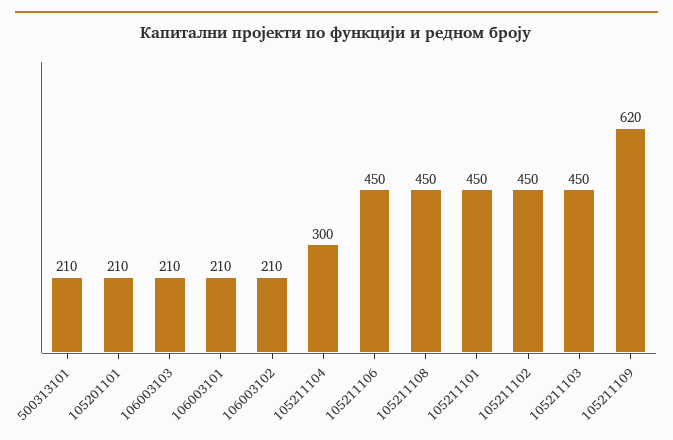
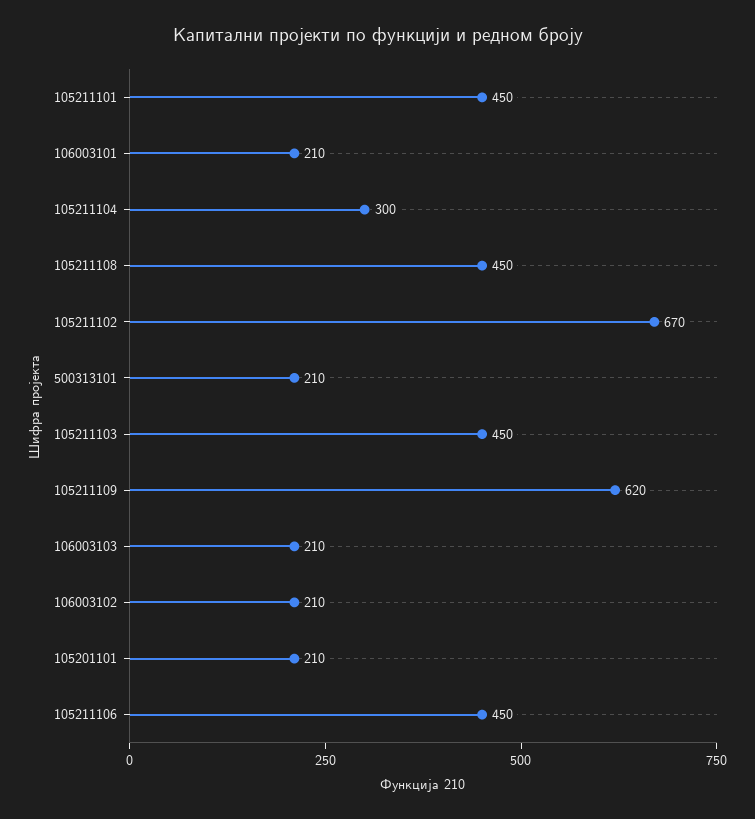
  {
    "500313101": 210,
    "105201101": 210,
    "106003103": 210,
    "106003101": 210,
    "106003102": 210,
    "105211104": 300,
    "105211106": 450,
    "105211108": 450,
    "105211101": 450,
-   "105211102": 450,
+   "105211102": 670,
    "105211103": 450,
    "105211109": 620
  }

